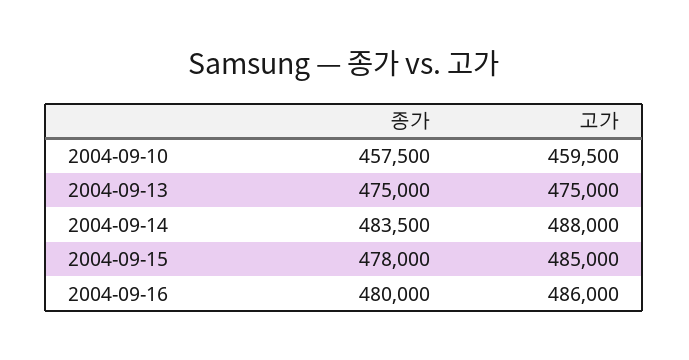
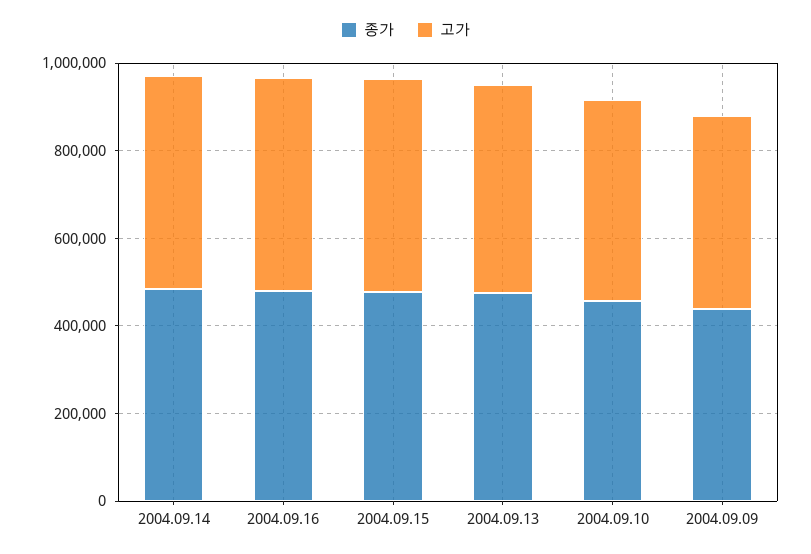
  {
    "종가": {
      "2004-09-10": 457500,
      "2004-09-13": 475000,
      "2004-09-14": 483500,
      "2004-09-15": 478000,
-     "2004-09-16": 480000
+     "2004-09-16": 480000,
+     "2004.09.09": 450000
    },
    "고가": {
      "2004-09-10": 459500,
      "2004-09-13": 475000,
      "2004-09-14": 488000,
      "2004-09-15": 485000,
-     "2004-09-16": 486000
+     "2004-09-16": 486000,
+     "2004.09.09": 450000
    }
  }

